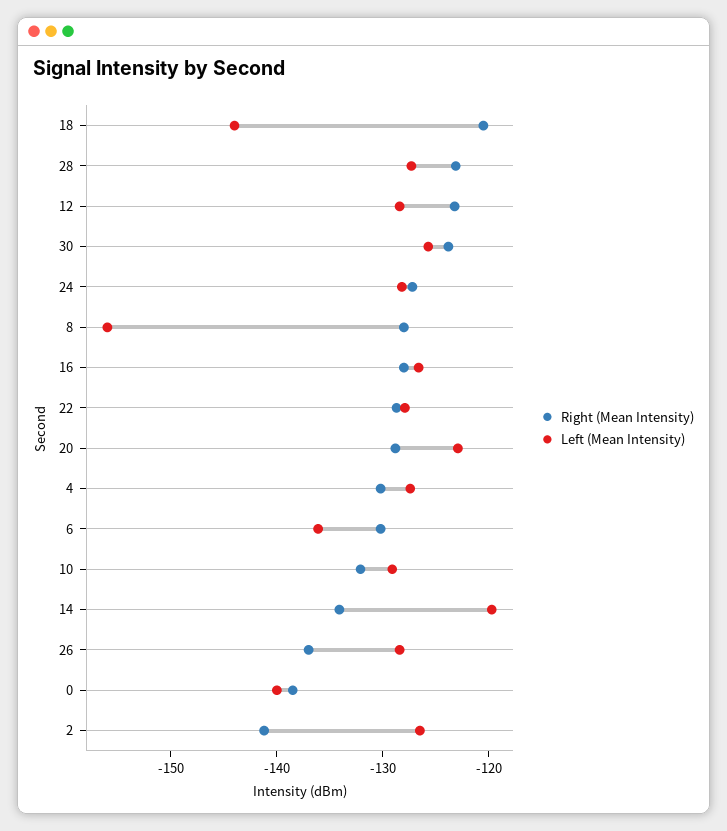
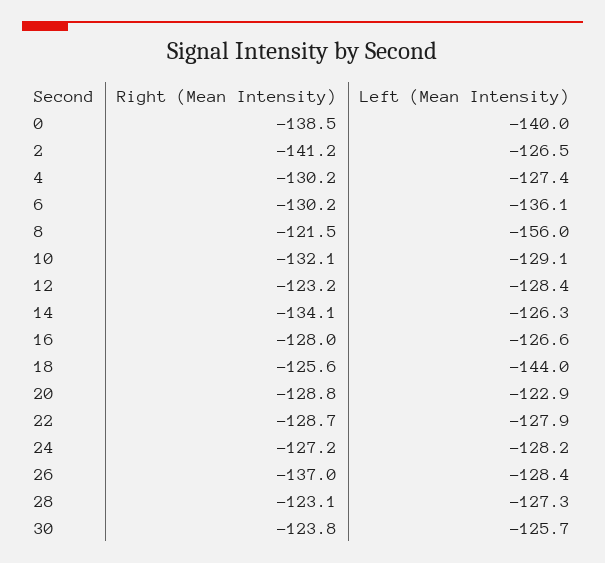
  {
    "Right (Mean Intensity)": {
-     "18": -120,
+     "18": -125.6,
      "28": -123.1,
      "12": -123.2,
      "30": -123.8,
      "24": -127.2,
-     "8": -128,
+     "8": -121.5,
      "16": -128,
      "22": -128.7,
      "20": -128.8,
      "4": -130.2,
      "6": -130.2,
      "10": -132.1,
      "14": -134.1,
      "26": -137,
      "0": -138.5,
      "2": -141.2
    },
    "Left (Mean Intensity)": {
      "18": -144,
      "28": -127.3,
      "12": -128.4,
      "30": -125.7,
      "24": -128.2,
      "8": -156,
      "16": -126.6,
      "22": -127.9,
      "20": -122.9,
      "4": -127.4,
      "6": -136.1,
      "10": -129.1,
-     "14": -120,
+     "14": -126.3,
      "26": -128.4,
      "0": -140,
      "2": -126.5
    }
  }

